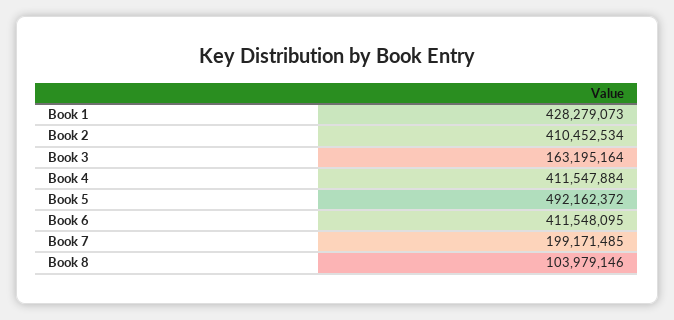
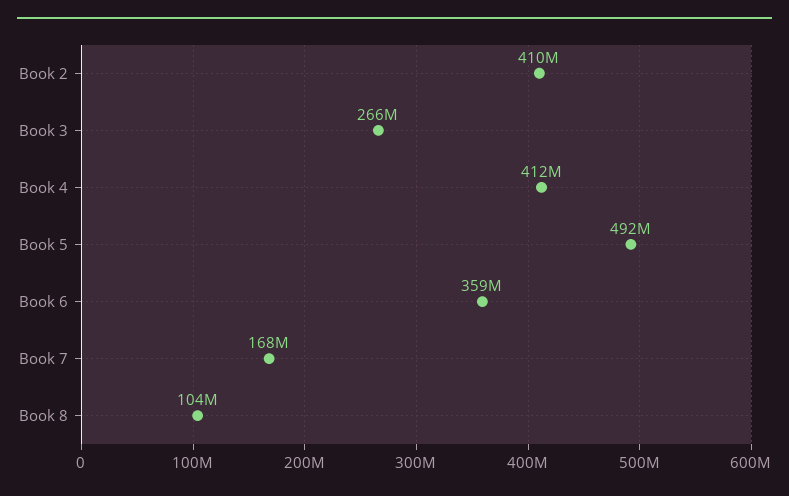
  {
-   "Book 1": 428279073,
    "Book 2": 410452534,
-   "Book 3": 163195164,
+   "Book 3": 266000000,
    "Book 4": 411547884,
    "Book 5": 492162372,
-   "Book 6": 411548095,
+   "Book 6": 359000000,
-   "Book 7": 199171485,
+   "Book 7": 168000000,
    "Book 8": 103979146
  }

